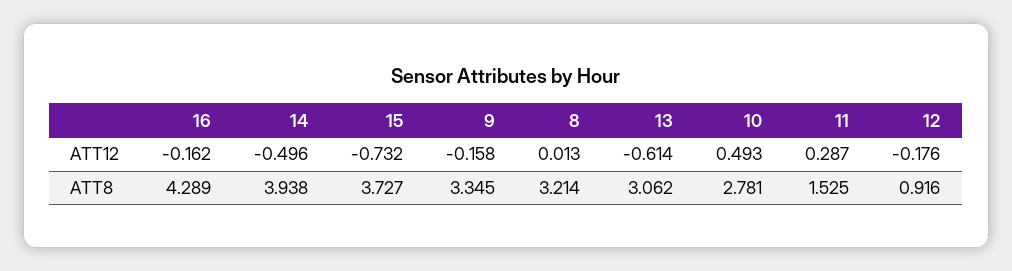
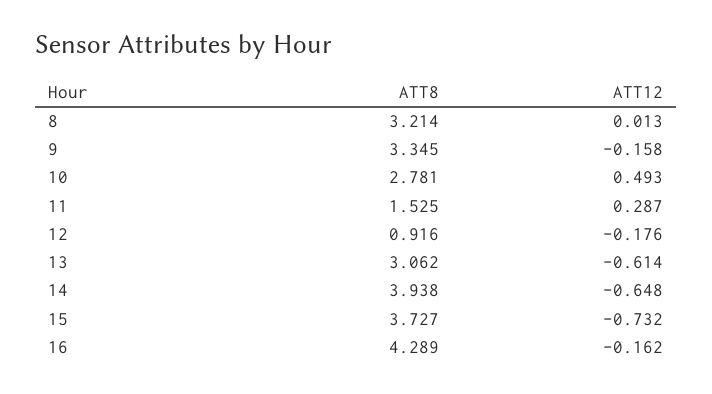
  {
    "16": {
      "ATT12": -0.162,
      "ATT8": 4.289
    },
    "14": {
-     "ATT12": -0.496,
+     "ATT12": -0.648,
      "ATT8": 3.938
    },
    "15": {
      "ATT12": -0.732,
      "ATT8": 3.727
    },
    "9": {
      "ATT12": -0.158,
      "ATT8": 3.345
    },
    "8": {
      "ATT12": 0.013,
      "ATT8": 3.214
    },
    "13": {
      "ATT12": -0.614,
      "ATT8": 3.062
    },
    "10": {
      "ATT12": 0.493,
      "ATT8": 2.781
    },
    "11": {
      "ATT12": 0.287,
      "ATT8": 1.525
    },
    "12": {
      "ATT12": -0.176,
      "ATT8": 0.916
    }
  }

